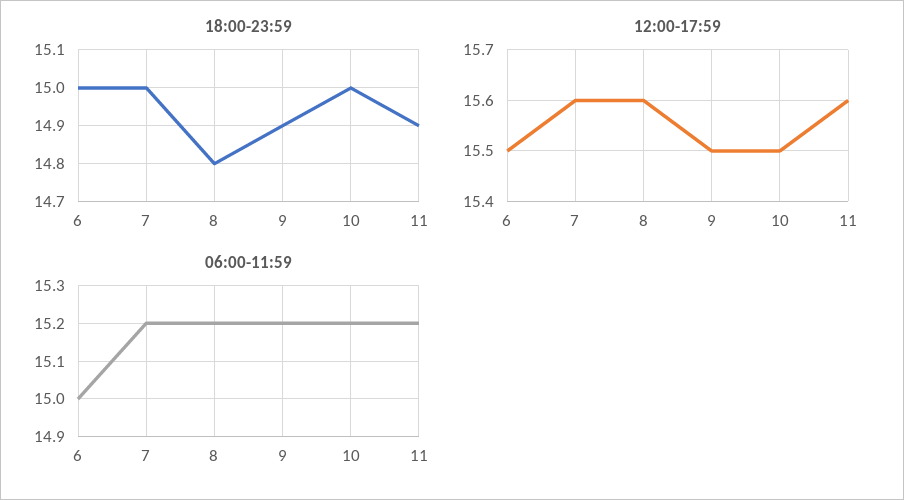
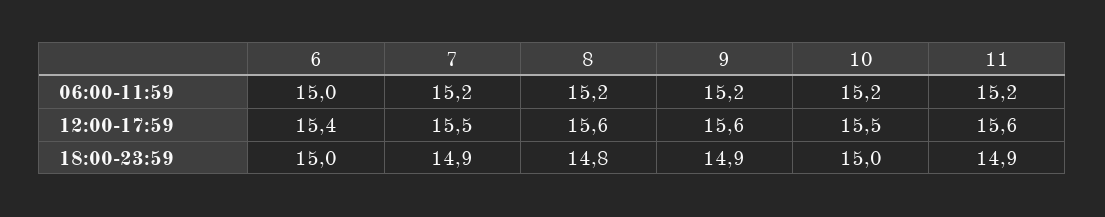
  {
    "18:00-23:59": {
      "6": 15,
-     "7": 15,
+     "7": 14.9,
      "8": 14.8,
      "9": 14.9,
      "10": 15,
      "11": 14.9
    },
    "12:00-17:59": {
-     "6": 15.5,
+     "6": 15.4,
-     "7": 15.6,
+     "7": 15.5,
      "8": 15.6,
-     "9": 15.5,
+     "9": 15.6,
      "10": 15.5,
      "11": 15.6
    },
    "06:00-11:59": {
      "6": 15,
      "7": 15.2,
      "8": 15.2,
      "9": 15.2,
      "10": 15.2,
      "11": 15.2
    }
  }

